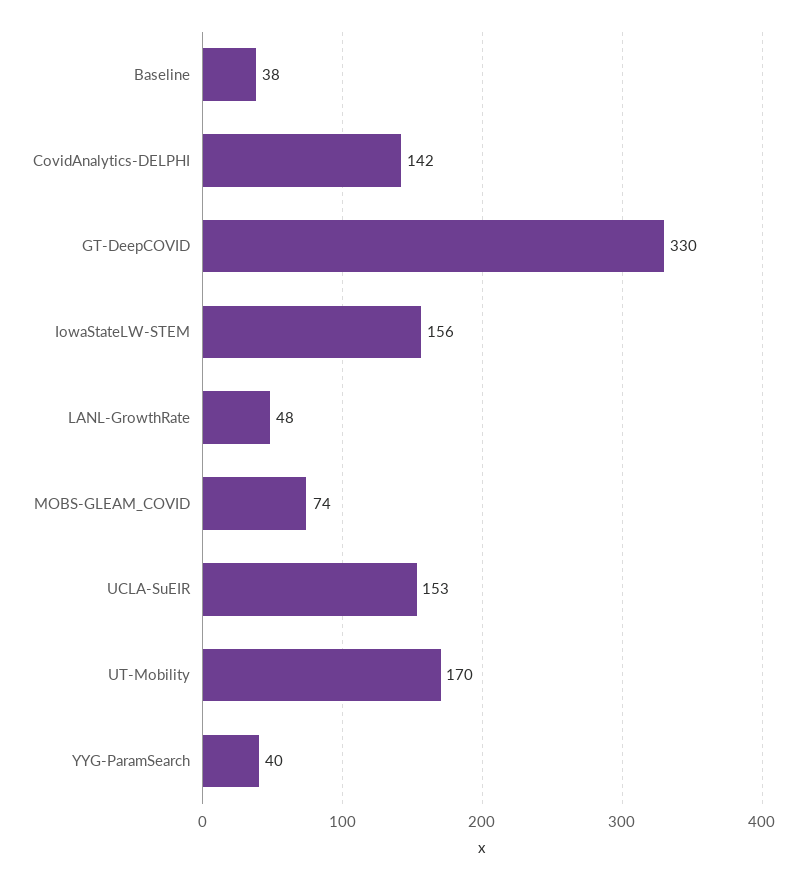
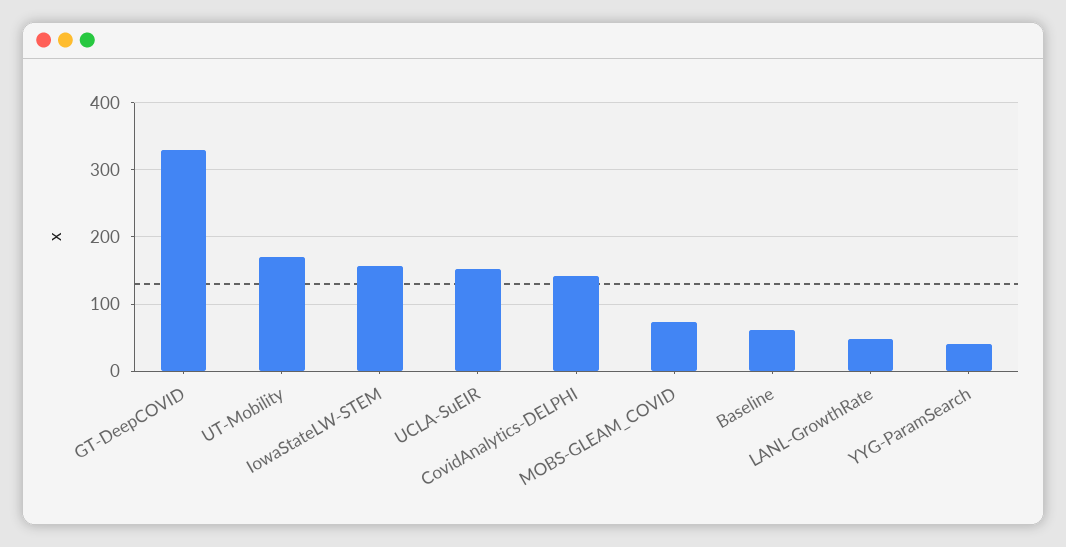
  {
-   "Baseline": 38,
+   "Baseline": 60,
    "CovidAnalytics-DELPHI": 142,
    "GT-DeepCOVID": 330,
    "IowaStateLW-STEM": 156,
    "LANL-GrowthRate": 48,
    "MOBS-GLEAM_COVID": 74,
    "UCLA-SuEIR": 153,
    "UT-Mobility": 170,
    "YYG-ParamSearch": 40
  }

